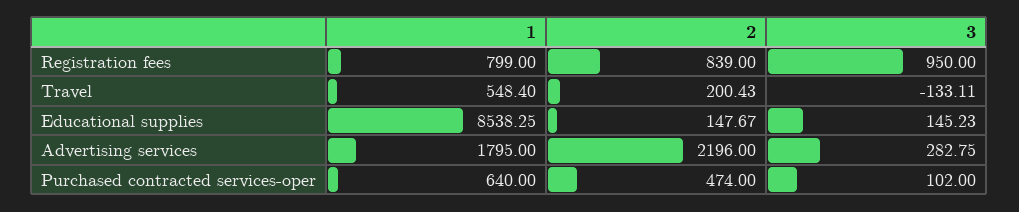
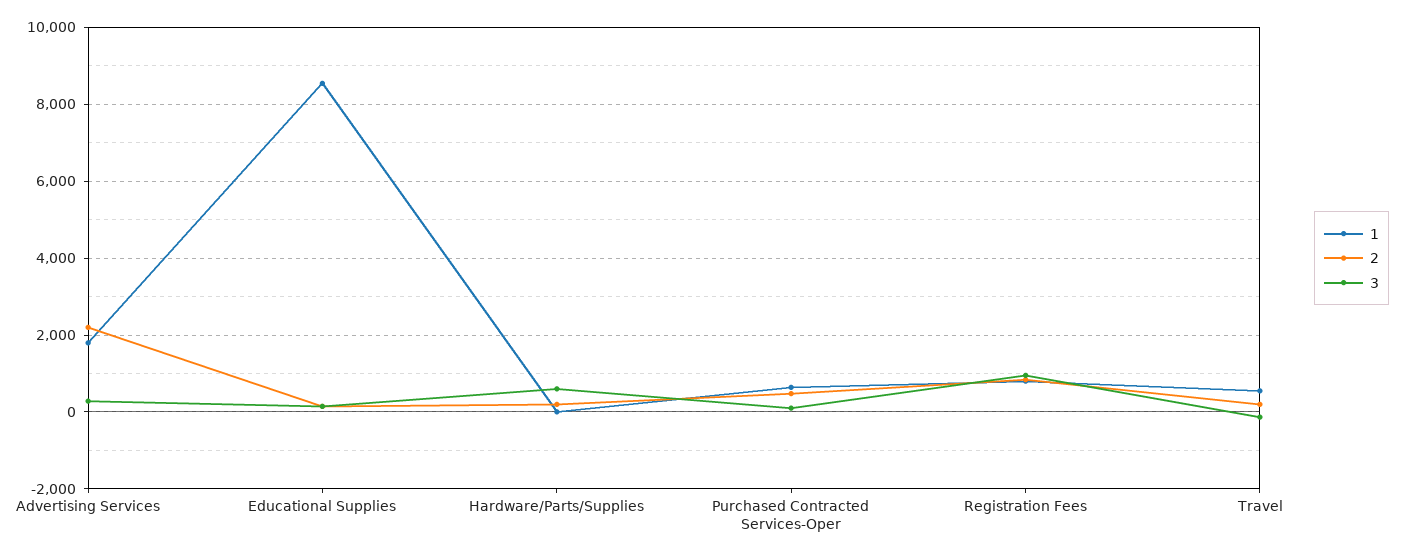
  {
    "1": {
      "Registration fees": 799,
      "Travel": 548.4,
      "Educational supplies": 8538.25,
      "Advertising services": 1795,
-     "Purchased contracted services-oper": 640
+     "Purchased contracted services-oper": 640,
+     "Hardware/Parts/Supplies": 0
    },
    "2": {
      "Registration fees": 839,
      "Travel": 200.43,
      "Educational supplies": 147.67,
      "Advertising services": 2196,
-     "Purchased contracted services-oper": 474
+     "Purchased contracted services-oper": 474,
+     "Hardware/Parts/Supplies": 200
    },
    "3": {
      "Registration fees": 950,
      "Travel": -133.11,
      "Educational supplies": 145.23,
      "Advertising services": 282.75,
-     "Purchased contracted services-oper": 102
+     "Purchased contracted services-oper": 102,
+     "Hardware/Parts/Supplies": 600
    }
  }

